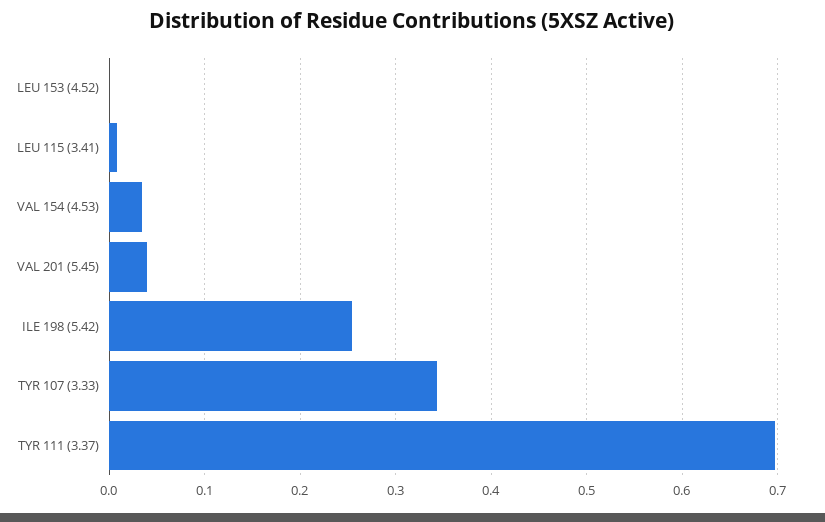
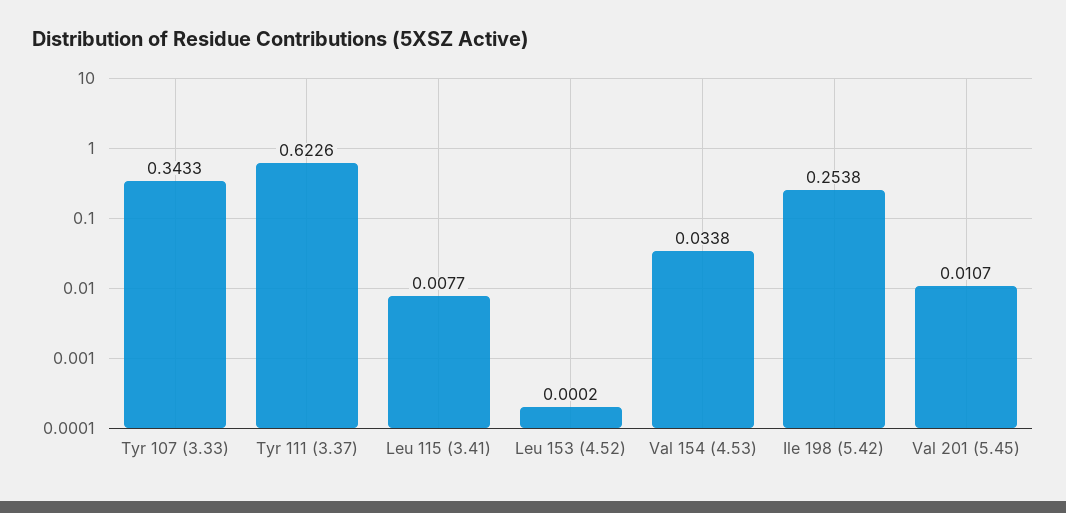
  {
    "LEU 153 (4.52)": 0.0002,
    "LEU 115 (3.41)": 0.0077,
    "VAL 154 (4.53)": 0.0338,
-   "VAL 201 (5.45)": 0.04,
+   "VAL 201 (5.45)": 0.0107,
    "ILE 198 (5.42)": 0.2538,
    "TYR 107 (3.33)": 0.3433,
-   "TYR 111 (3.37)": 0.7
+   "TYR 111 (3.37)": 0.6226
  }

